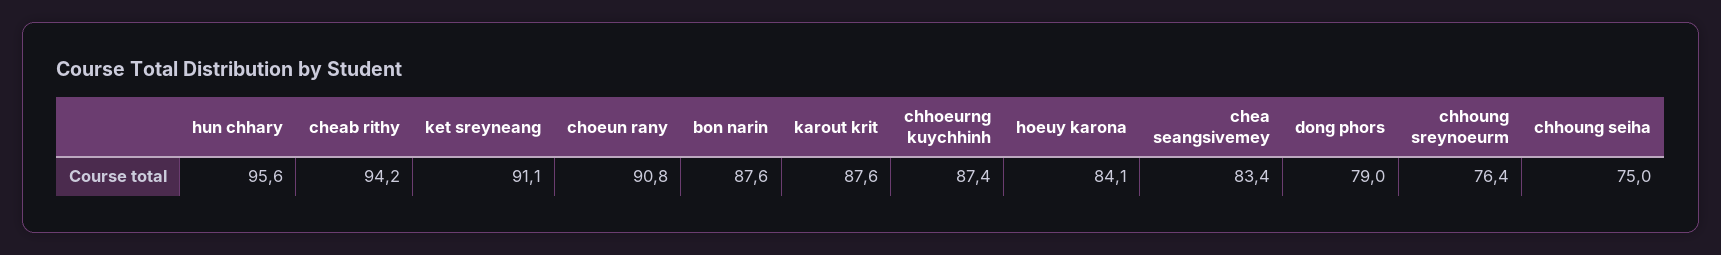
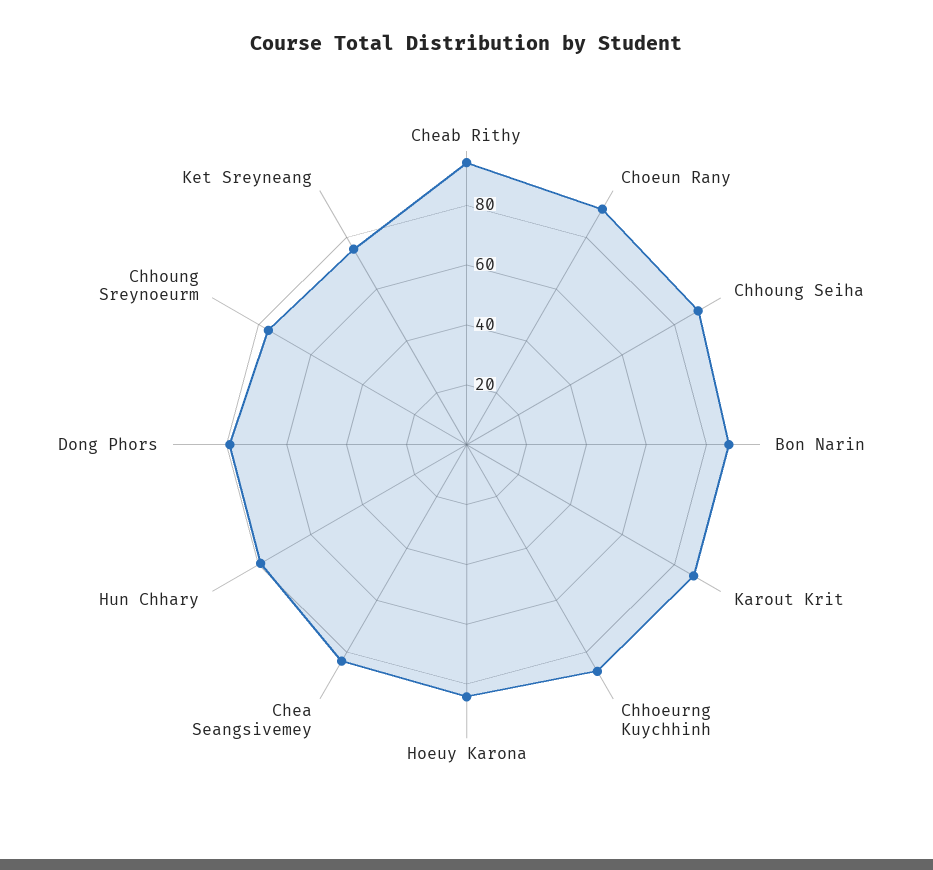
  {
-   "hun chhary": 95.6,
+   "hun chhary": 80,
    "cheab rithy": 94.2,
-   "ket sreyneang": 91.1,
+   "ket sreyneang": 75,
    "choeun rany": 90.8,
    "bon narin": 87.6,
    "karout krit": 87.6,
    "chhoeurng kuychhinh": 87.4,
    "hoeuy karona": 84.1,
    "chea seangsivemey": 83.4,
    "dong phors": 79,
    "chhoung sreynoeurm": 76.4,
-   "chhoung seiha": 75
+   "chhoung seiha": 90
  }

